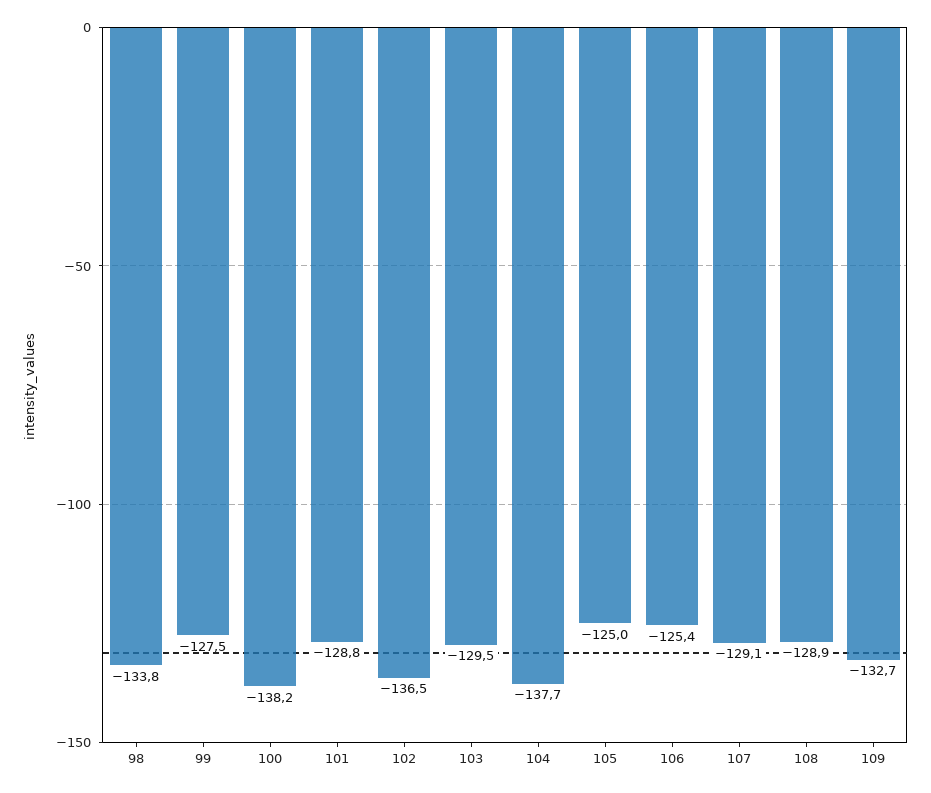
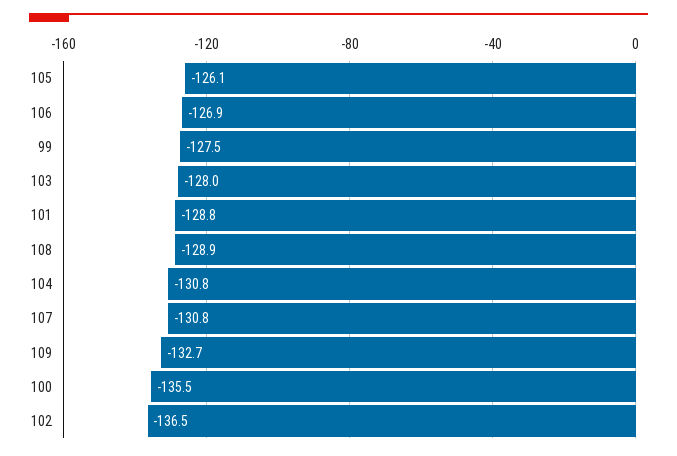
  {
-   "98": -133.8,
    "99": -127.5,
-   "100": -138.2,
+   "100": -135.5,
    "101": -128.8,
    "102": -136.5,
-   "103": -129.5,
+   "103": -128,
-   "104": -137.7,
+   "104": -130.8,
-   "105": -125,
+   "105": -126.1,
-   "106": -125.4,
+   "106": -126.9,
-   "107": -129.1,
+   "107": -130.8,
    "108": -128.9,
    "109": -132.7
  }

